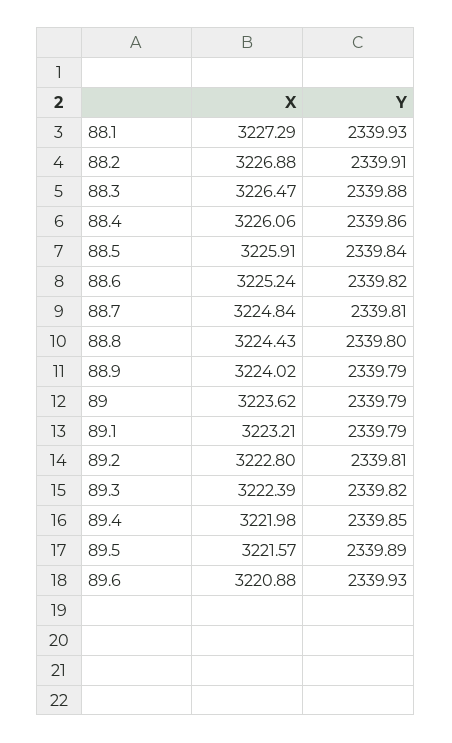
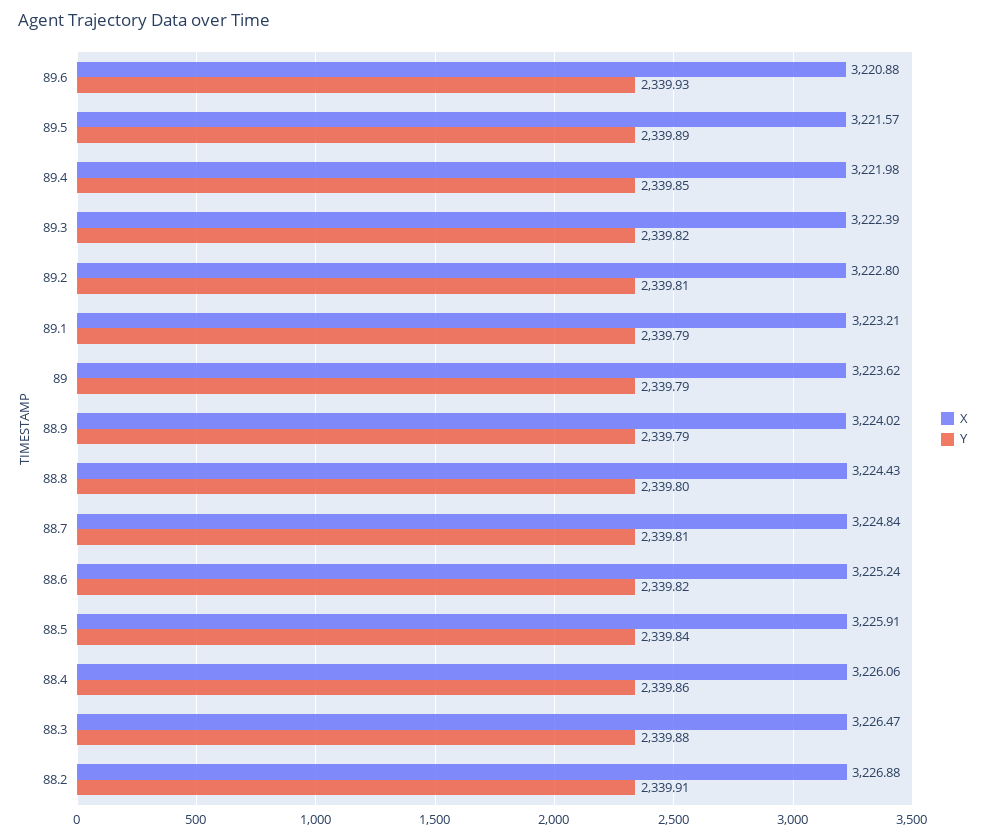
  {
    "X": {
-     "88.1": 3227.29,
      "88.2": 3226.88,
      "88.3": 3226.47,
      "88.4": 3226.06,
      "88.5": 3225.91,
      "88.6": 3225.24,
      "88.7": 3224.84,
      "88.8": 3224.43,
      "88.9": 3224.02,
      "89": 3223.62,
      "89.1": 3223.21,
      "89.2": 3222.8,
      "89.3": 3222.39,
      "89.4": 3221.98,
      "89.5": 3221.57,
      "89.6": 3220.88
    },
    "Y": {
-     "88.1": 2339.93,
      "88.2": 2339.91,
      "88.3": 2339.88,
      "88.4": 2339.86,
      "88.5": 2339.84,
      "88.6": 2339.82,
      "88.7": 2339.81,
      "88.8": 2339.8,
      "88.9": 2339.79,
      "89": 2339.79,
      "89.1": 2339.79,
      "89.2": 2339.81,
      "89.3": 2339.82,
      "89.4": 2339.85,
      "89.5": 2339.89,
      "89.6": 2339.93
    }
  }

